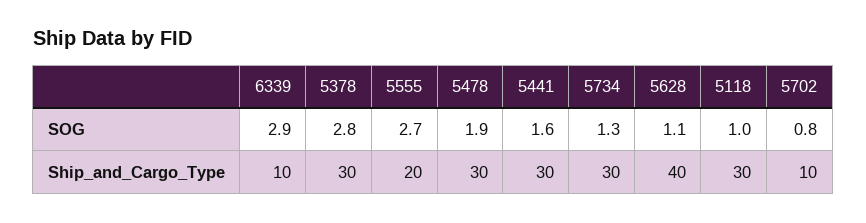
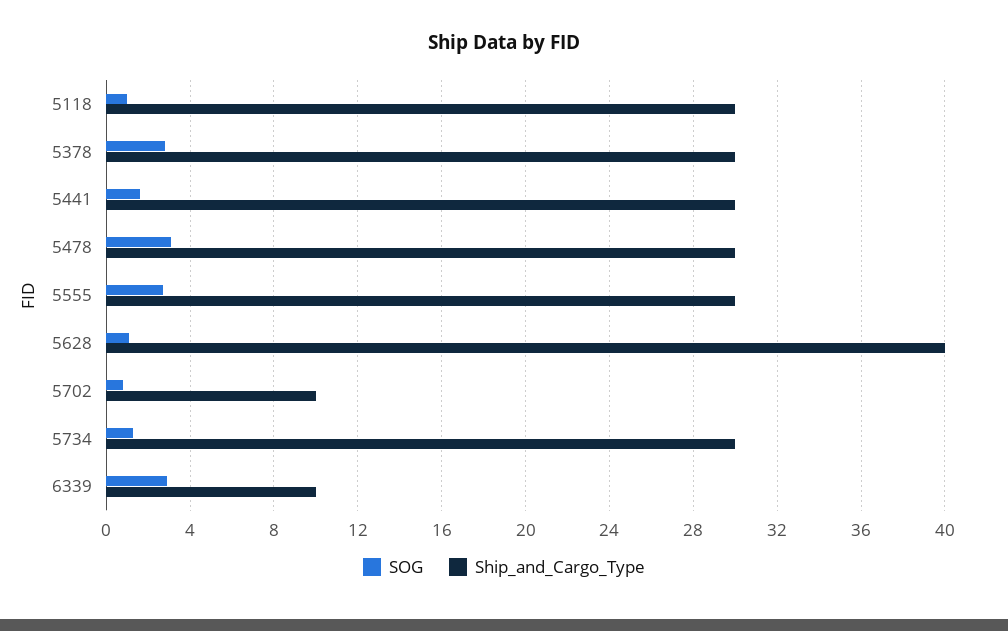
  {
    "SOG": {
      "6339": 2.9,
      "5378": 2.8,
      "5555": 2.7,
-     "5478": 1.9,
+     "5478": 3,
      "5441": 1.6,
      "5734": 1.3,
      "5628": 1.1,
      "5118": 1,
      "5702": 0.8
    },
    "Ship_and_Cargo_Type": {
      "6339": 10,
      "5378": 30,
-     "5555": 20,
+     "5555": 30,
      "5478": 30,
      "5441": 30,
      "5734": 30,
      "5628": 40,
      "5118": 30,
      "5702": 10
    }
  }

